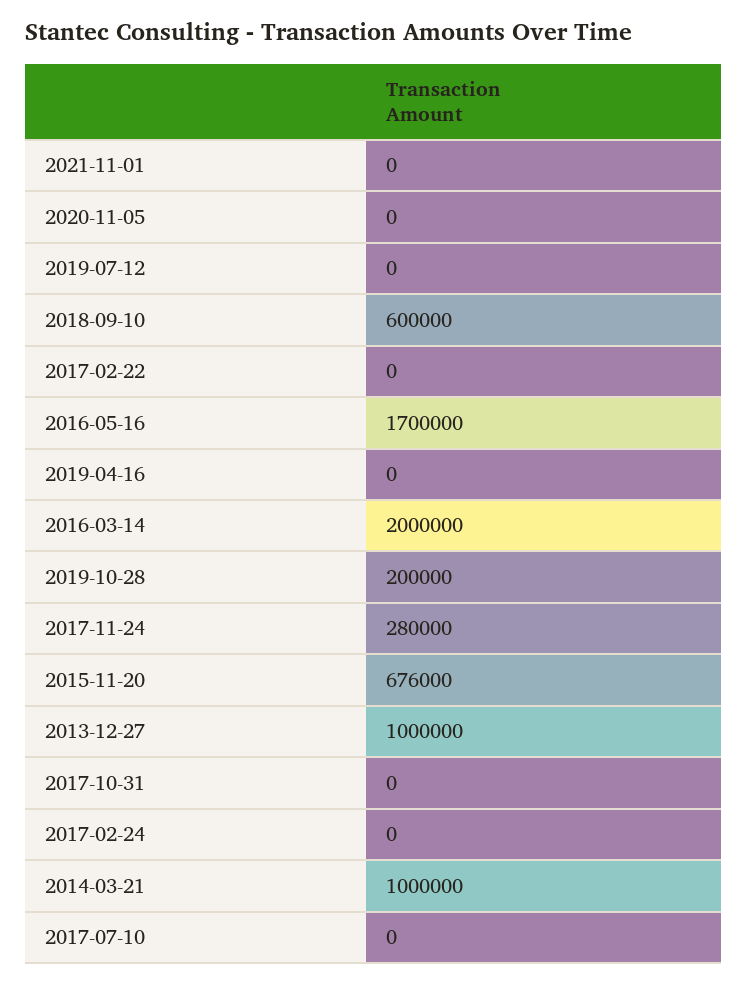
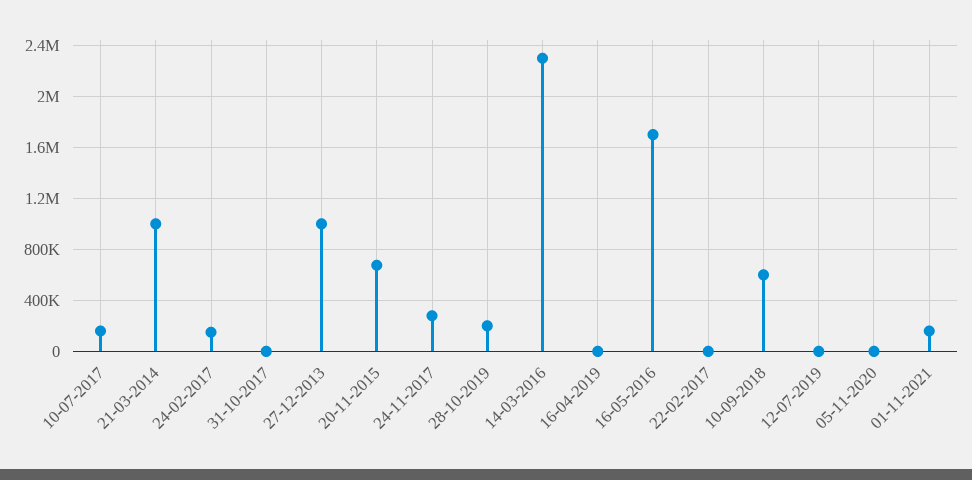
  {
-   "2021-11-01": 0,
+   "2021-11-01": 150000,
    "2020-11-05": 0,
    "2019-07-12": 0,
    "2018-09-10": 600000,
    "2017-02-22": 0,
    "2016-05-16": 1700000,
    "2019-04-16": 0,
-   "2016-03-14": 2000000,
+   "2016-03-14": 2300000,
    "2019-10-28": 200000,
    "2017-11-24": 280000,
    "2015-11-20": 676000,
    "2013-12-27": 1000000,
    "2017-10-31": 0,
-   "2017-02-24": 0,
+   "2017-02-24": 150000,
    "2014-03-21": 1000000,
-   "2017-07-10": 0
+   "2017-07-10": 150000
  }

